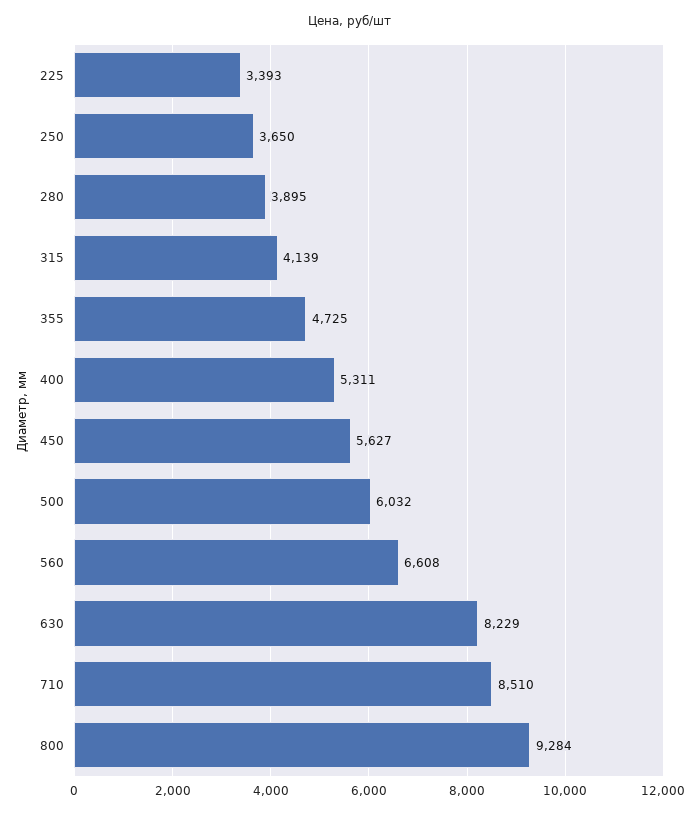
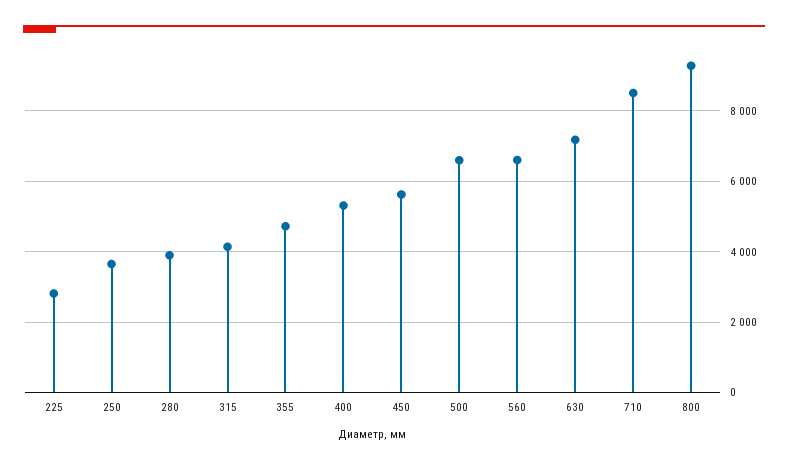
  {
-   "225": 3393,
+   "225": 2800,
    "250": 3650,
    "280": 3895,
    "315": 4139,
    "355": 4725,
    "400": 5311,
    "450": 5627,
-   "500": 6032,
+   "500": 6600,
    "560": 6608,
-   "630": 8229,
+   "630": 7200,
    "710": 8510,
    "800": 9284
  }

